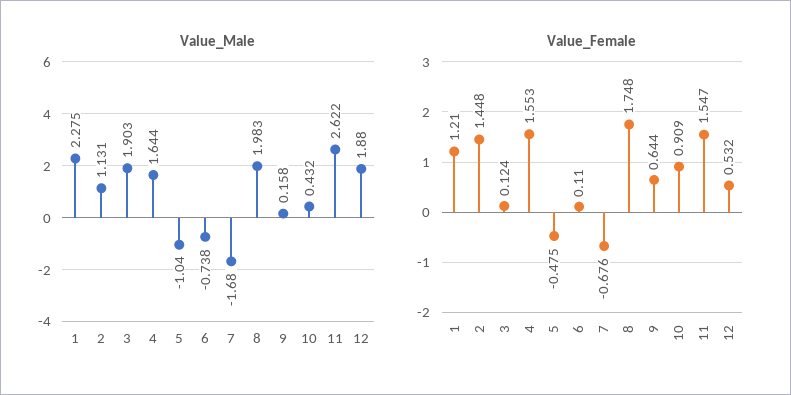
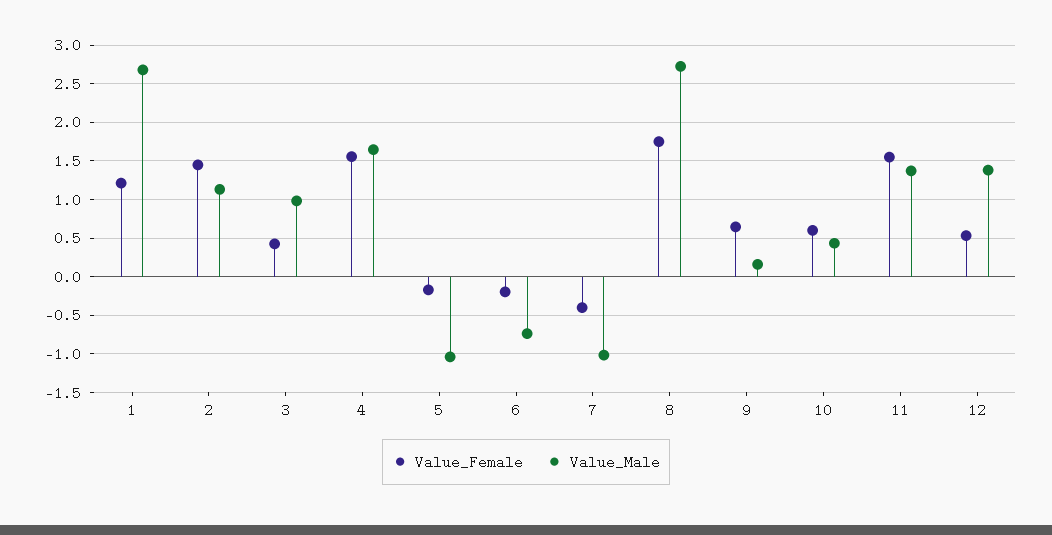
  {
    "Value_Male": {
-     "1": 2.275,
+     "1": 2.7,
      "2": 1.131,
-     "3": 1.903,
+     "3": 1,
      "4": 1.644,
      "5": -1.04,
      "6": -0.738,
-     "7": -1.68,
+     "7": -1,
-     "8": 1.983,
+     "8": 2.7,
      "9": 0.158,
      "10": 0.432,
-     "11": 2.622,
+     "11": 1.4,
-     "12": 1.88
+     "12": 1.4
    },
    "Value_Female": {
      "1": 1.21,
      "2": 1.448,
-     "3": 0.124,
+     "3": 0.4,
      "4": 1.553,
-     "5": -0.475,
+     "5": -0.2,
-     "6": 0.11,
+     "6": -0.2,
-     "7": -0.676,
+     "7": -0.4,
      "8": 1.748,
      "9": 0.644,
-     "10": 0.909,
+     "10": 0.6,
      "11": 1.547,
      "12": 0.532
    }
  }

